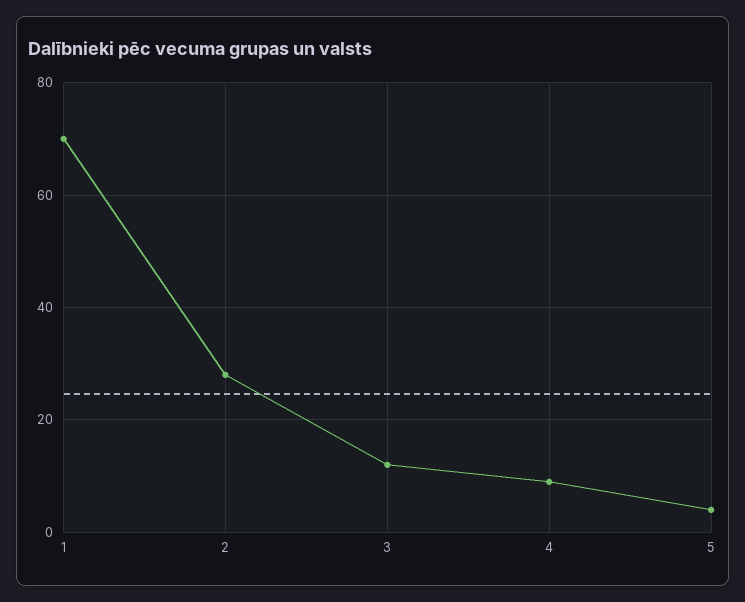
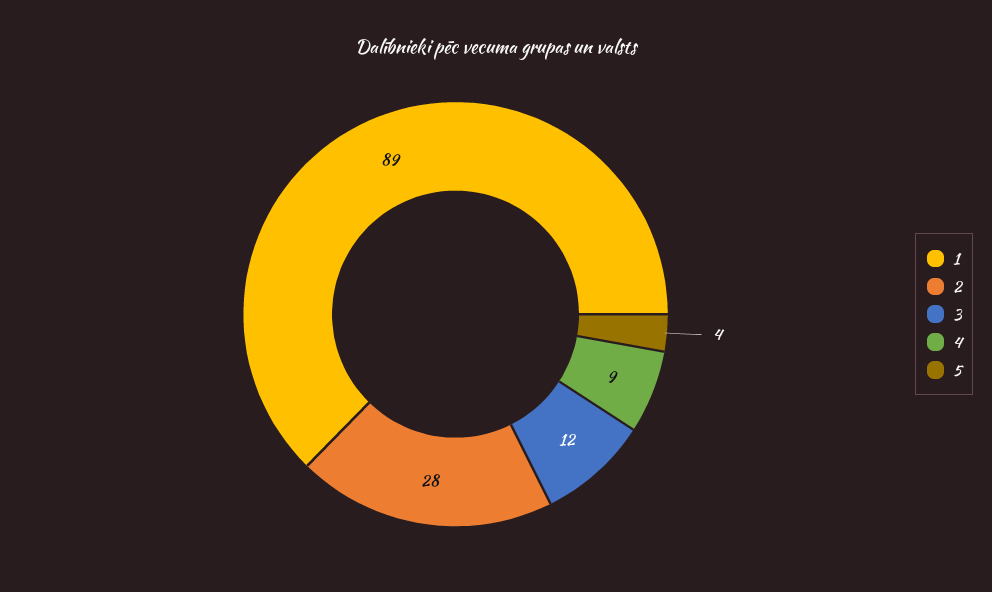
  {
-   "1": 70,
+   "1": 89,
    "2": 28,
    "3": 12,
    "4": 9,
    "5": 4
  }

